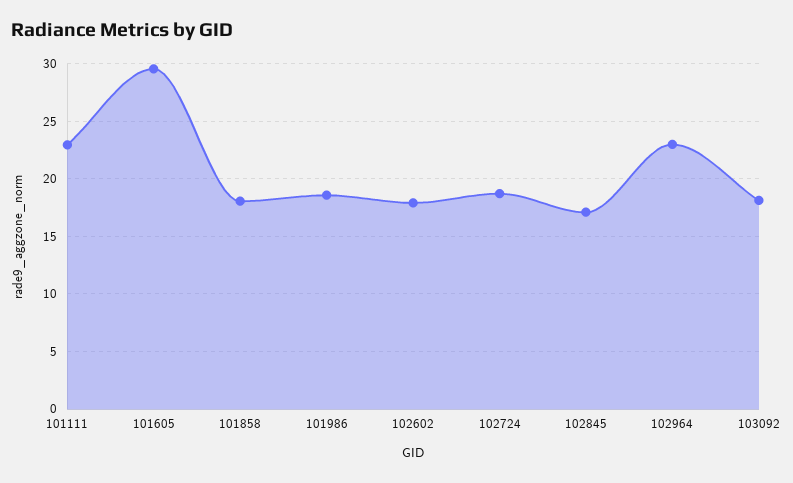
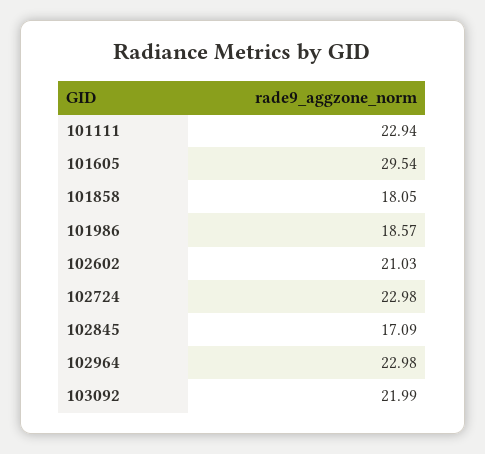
  {
    "101111": 22.94,
    "101605": 29.54,
    "101858": 18.05,
    "101986": 18.57,
-   "102602": 18,
+   "102602": 21.03,
-   "102724": 19,
+   "102724": 22.98,
    "102845": 17.09,
    "102964": 22.98,
-   "103092": 18
+   "103092": 21.99
  }

